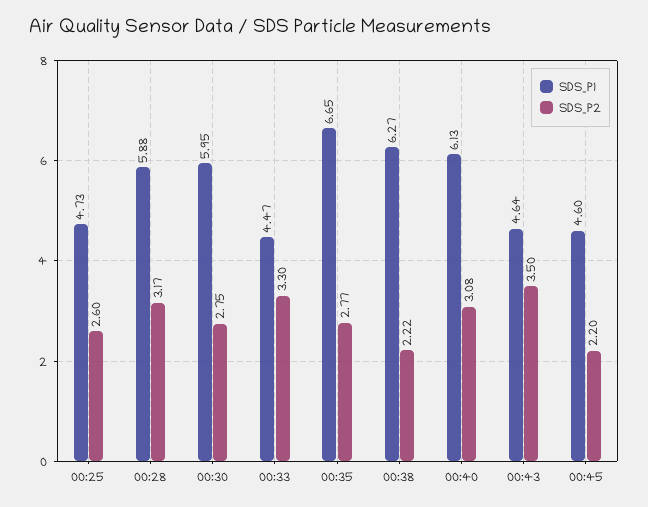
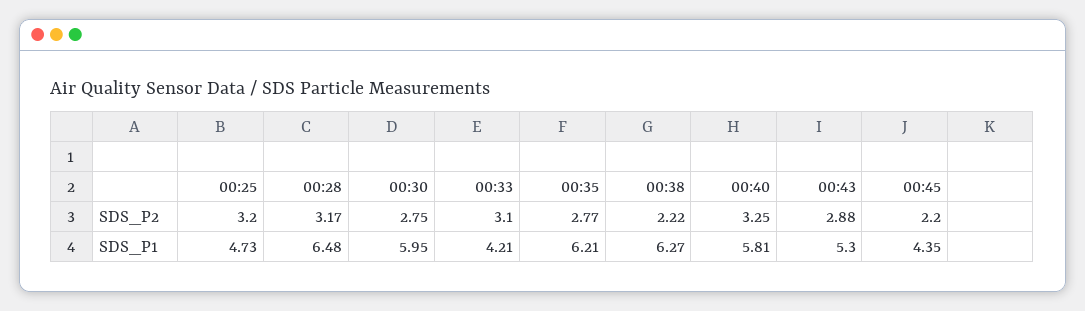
  {
    "SDS_P1": {
      "00:25": 4.73,
-     "00:28": 5.88,
+     "00:28": 6.48,
      "00:30": 5.95,
-     "00:33": 4.47,
+     "00:33": 4.21,
-     "00:35": 6.65,
+     "00:35": 6.21,
      "00:38": 6.27,
-     "00:40": 6.13,
+     "00:40": 5.81,
-     "00:43": 4.64,
+     "00:43": 5.3,
-     "00:45": 4.6
+     "00:45": 4.35
    },
    "SDS_P2": {
-     "00:25": 2.6,
+     "00:25": 3.2,
      "00:28": 3.17,
      "00:30": 2.75,
-     "00:33": 3.3,
+     "00:33": 3.1,
      "00:35": 2.77,
      "00:38": 2.22,
-     "00:40": 3.08,
+     "00:40": 3.25,
-     "00:43": 3.5,
+     "00:43": 2.88,
      "00:45": 2.2
    }
  }

